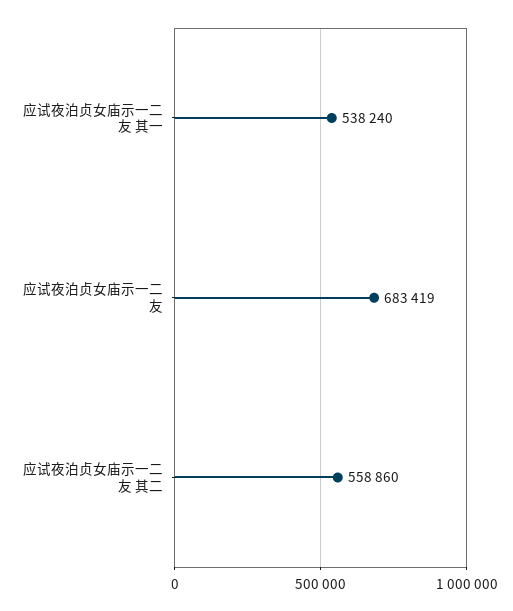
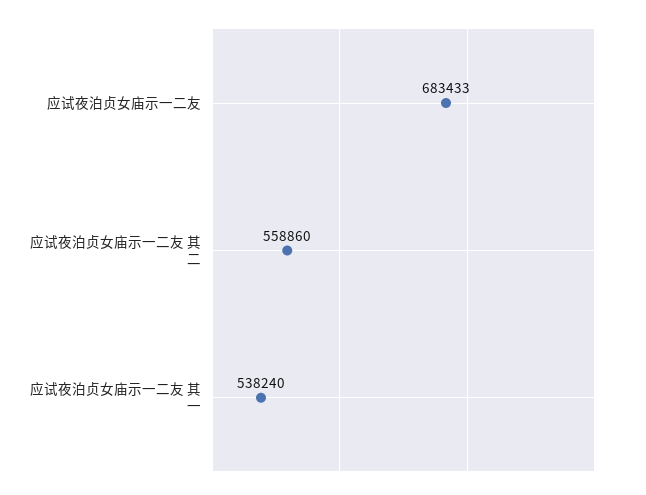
  {
    "应试夜泊贞女庙示一二友 其一": 538240,
-   "应试夜泊贞女庙示一二友": 683419,
+   "应试夜泊贞女庙示一二友": 683433,
    "应试夜泊贞女庙示一二友 其二": 558860
  }

